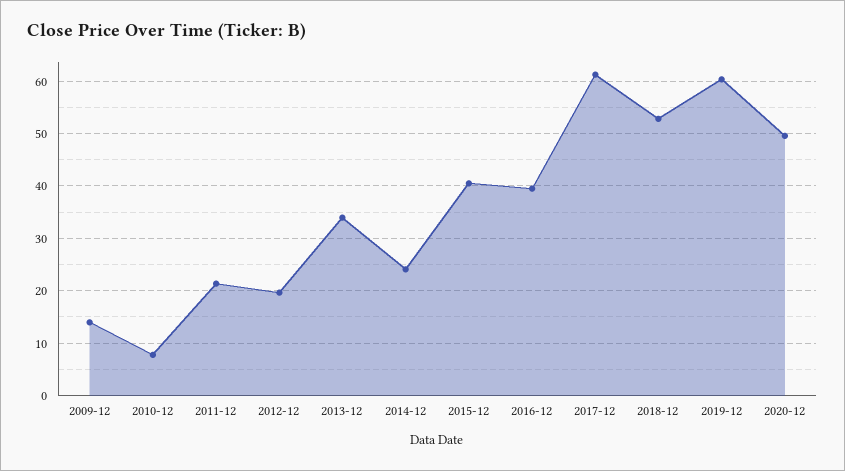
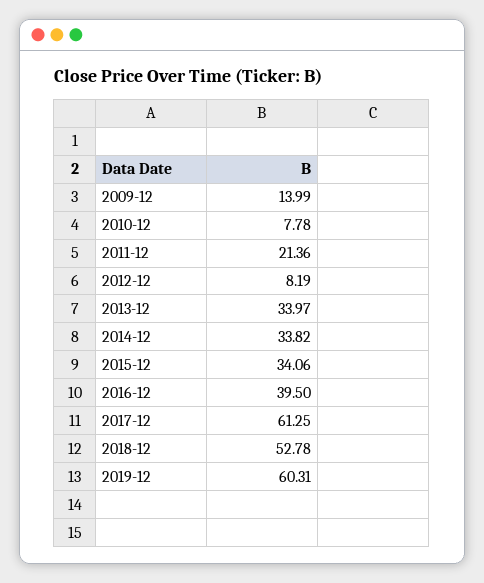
  {
    "2009-12": 13.99,
    "2010-12": 7.78,
    "2011-12": 21.36,
-   "2012-12": 20,
+   "2012-12": 8.19,
    "2013-12": 33.97,
-   "2014-12": 24,
+   "2014-12": 33.82,
-   "2015-12": 40,
+   "2015-12": 34.06,
    "2016-12": 39.5,
    "2017-12": 61.25,
    "2018-12": 52.78,
-   "2019-12": 60.31,
+   "2019-12": 60.31
-   "2020-12": 50
  }

